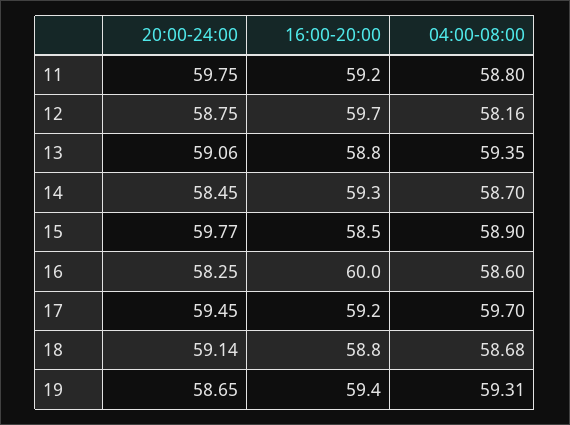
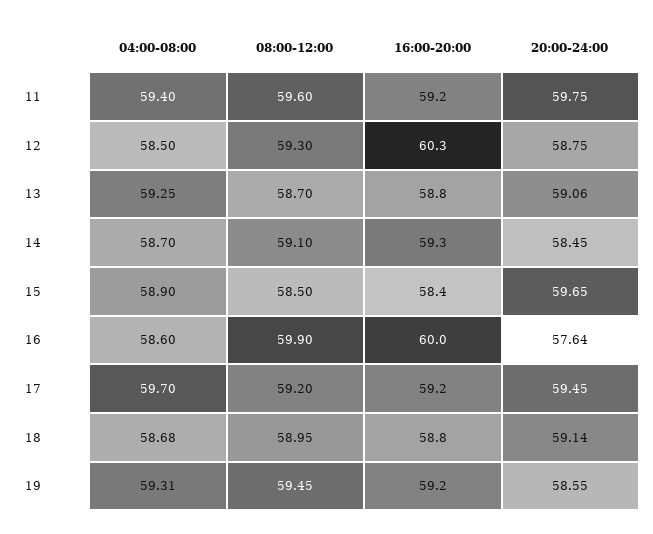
  {
    "20:00-24:00": {
      "11": 59.75,
      "12": 58.75,
      "13": 59.06,
      "14": 58.45,
-     "15": 59.77,
+     "15": 59.65,
-     "16": 58.25,
+     "16": 57.64,
      "17": 59.45,
      "18": 59.14,
-     "19": 58.65
+     "19": 58.55
    },
    "16:00-20:00": {
      "11": 59.2,
-     "12": 59.7,
+     "12": 60.3,
      "13": 58.8,
      "14": 59.3,
-     "15": 58.5,
+     "15": 58.4,
      "16": 60,
      "17": 59.2,
      "18": 58.8,
-     "19": 59.4
+     "19": 59.2
    },
    "04:00-08:00": {
-     "11": 58.8,
+     "11": 59.4,
-     "12": 58.16,
+     "12": 58.5,
-     "13": 59.35,
+     "13": 59.25,
      "14": 58.7,
      "15": 58.9,
      "16": 58.6,
      "17": 59.7,
      "18": 58.68,
      "19": 59.31
-   }
+   },
+   "08:00-12:00": {
+     "11": 59.6,
+     "12": 59.3,
+     "13": 58.7,
+     "14": 59.1,
+     "15": 58.5,
+     "16": 59.9,
+     "17": 59.2,
+     "18": 58.95,
+     "19": 59.45
+   }
  }

